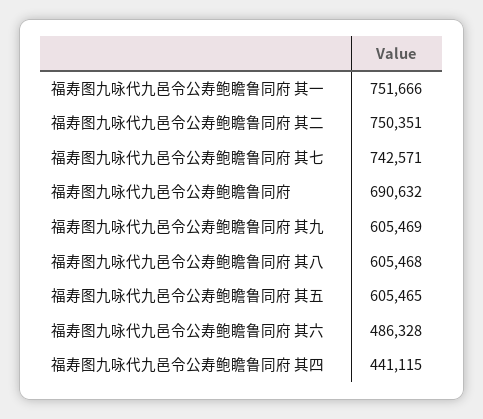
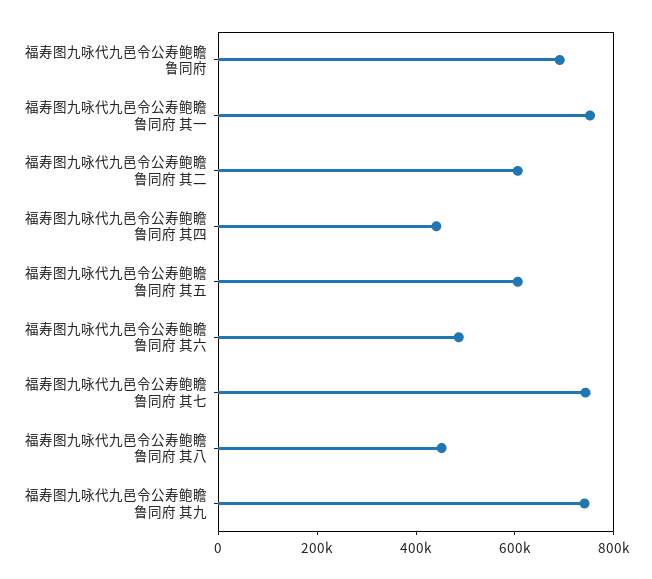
  {
    "福寿图九咏代九邑令公寿鲍瞻鲁同府 其一": 751666,
-   "福寿图九咏代九邑令公寿鲍瞻鲁同府 其二": 750351,
+   "福寿图九咏代九邑令公寿鲍瞻鲁同府 其二": 600000,
    "福寿图九咏代九邑令公寿鲍瞻鲁同府 其七": 742571,
    "福寿图九咏代九邑令公寿鲍瞻鲁同府": 690632,
-   "福寿图九咏代九邑令公寿鲍瞻鲁同府 其九": 605469,
+   "福寿图九咏代九邑令公寿鲍瞻鲁同府 其九": 750000,
-   "福寿图九咏代九邑令公寿鲍瞻鲁同府 其八": 605468,
+   "福寿图九咏代九邑令公寿鲍瞻鲁同府 其八": 450000,
    "福寿图九咏代九邑令公寿鲍瞻鲁同府 其五": 605465,
    "福寿图九咏代九邑令公寿鲍瞻鲁同府 其六": 486328,
    "福寿图九咏代九邑令公寿鲍瞻鲁同府 其四": 441115
  }

